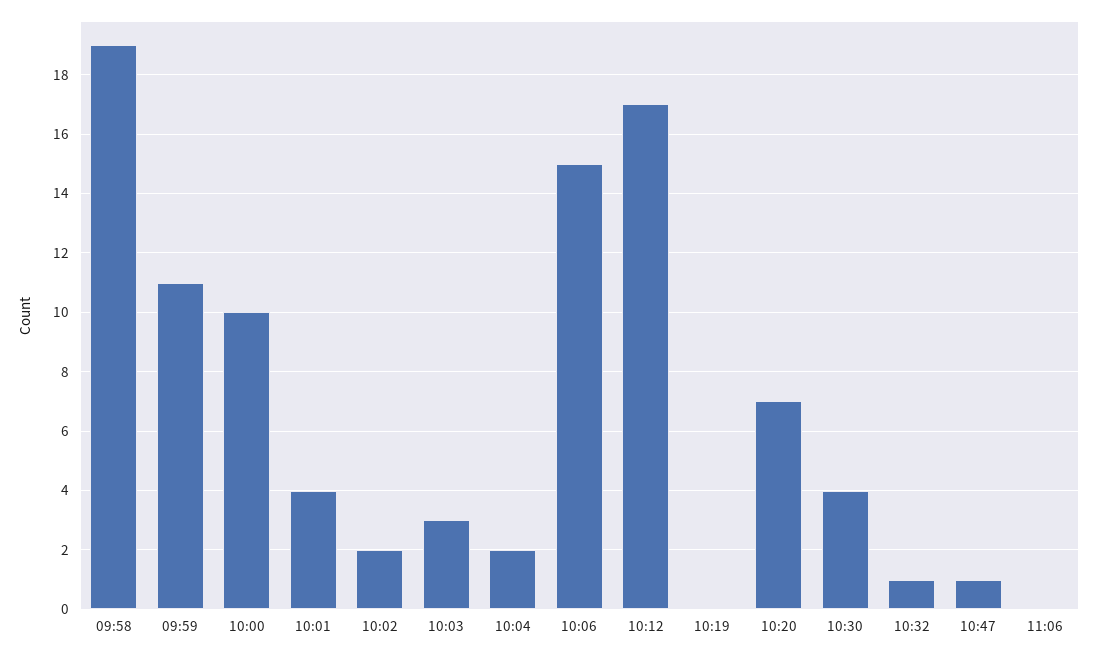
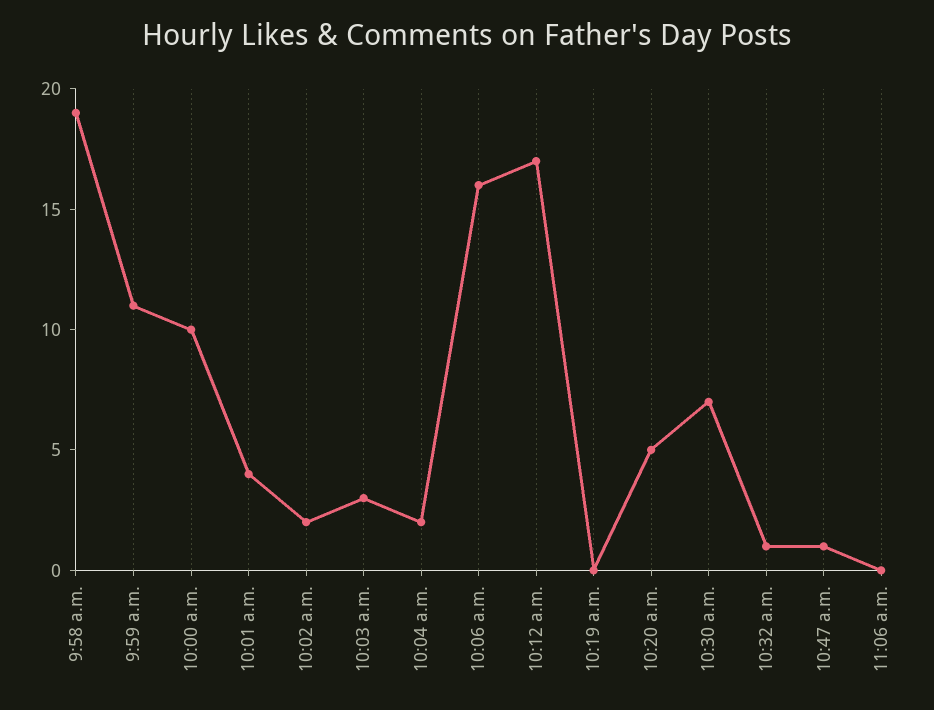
  {
    "09:58": 19,
    "09:59": 11,
    "10:00": 10,
    "10:01": 4,
    "10:02": 2,
    "10:03": 3,
    "10:04": 2,
-   "10:06": 15,
+   "10:06": 16,
    "10:12": 17,
    "10:19": 0,
-   "10:20": 7,
+   "10:20": 5,
-   "10:30": 4,
+   "10:30": 7,
    "10:32": 1,
    "10:47": 1,
    "11:06": 0
  }

